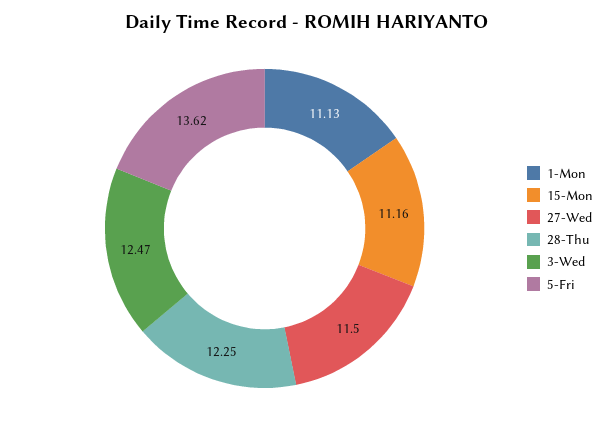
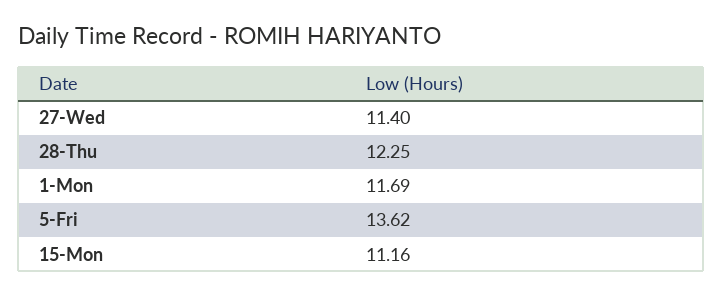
  {
-   "1-Mon": 11.13,
+   "1-Mon": 11.69,
    "15-Mon": 11.16,
-   "27-Wed": 11.5,
+   "27-Wed": 11.4,
    "28-Thu": 12.25,
-   "3-Wed": 12.47,
    "5-Fri": 13.62
  }

